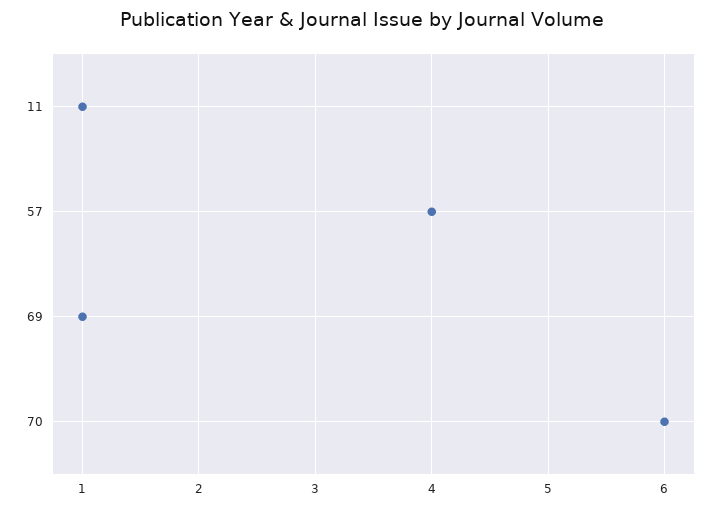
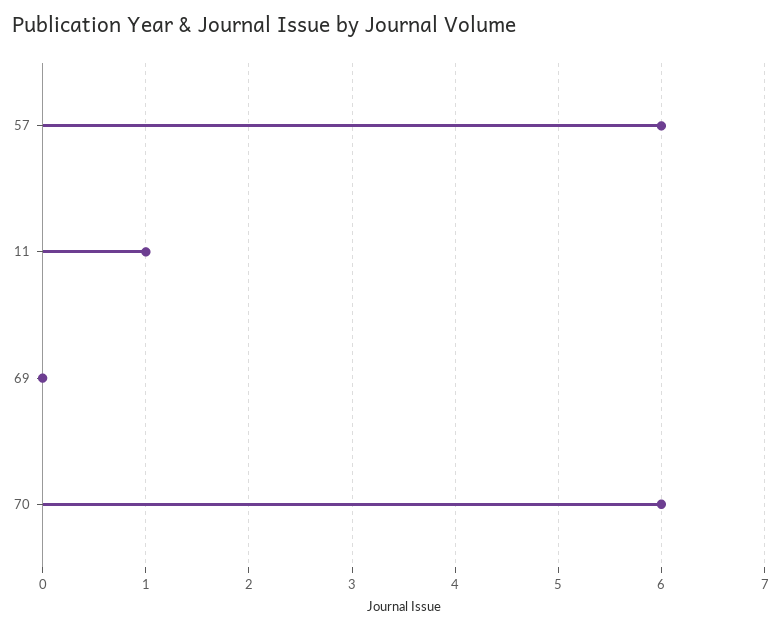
  {
    "11": 1,
-   "57": 4,
+   "57": 6,
-   "69": 1,
+   "69": 0,
    "70": 6
  }

